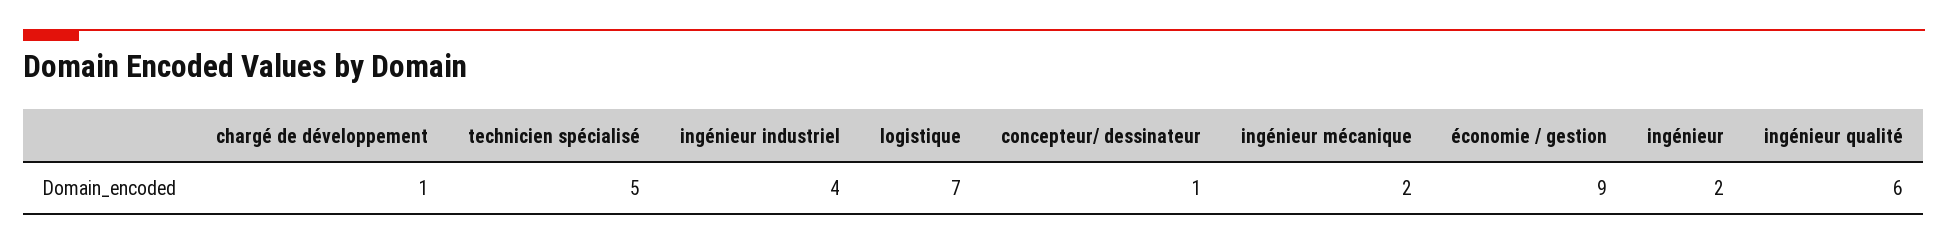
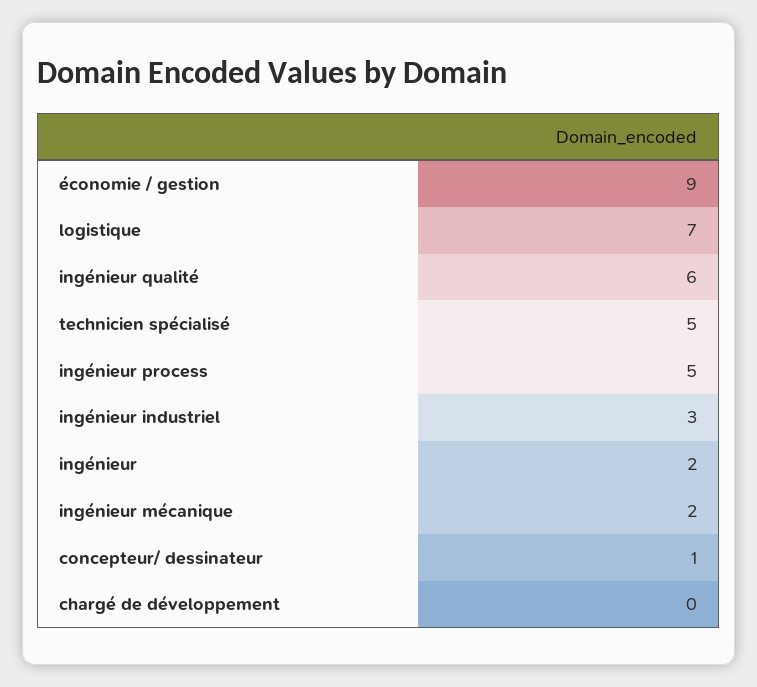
  {
-   "chargé de développement": 1,
+   "chargé de développement": 0,
    "technicien spécialisé": 5,
-   "ingénieur industriel": 4,
+   "ingénieur industriel": 3,
    "logistique": 7,
    "concepteur/ dessinateur": 1,
    "ingénieur mécanique": 2,
    "économie / gestion": 9,
    "ingénieur": 2,
-   "ingénieur qualité": 6
+   "ingénieur qualité": 6,
+   "ingénieur process": 5
  }

